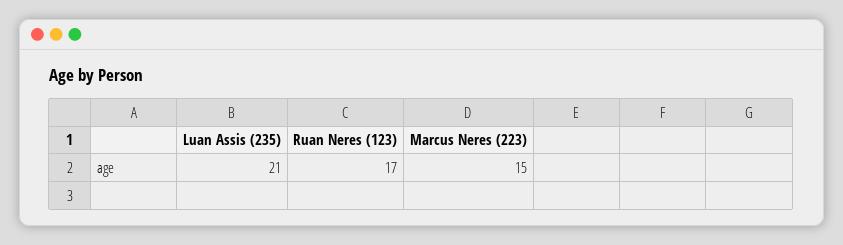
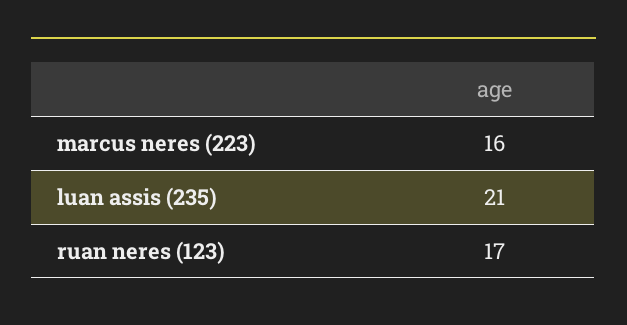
  {
    "Luan Assis (235)": 21,
    "Ruan Neres (123)": 17,
-   "Marcus Neres (223)": 15
+   "Marcus Neres (223)": 16
  }

